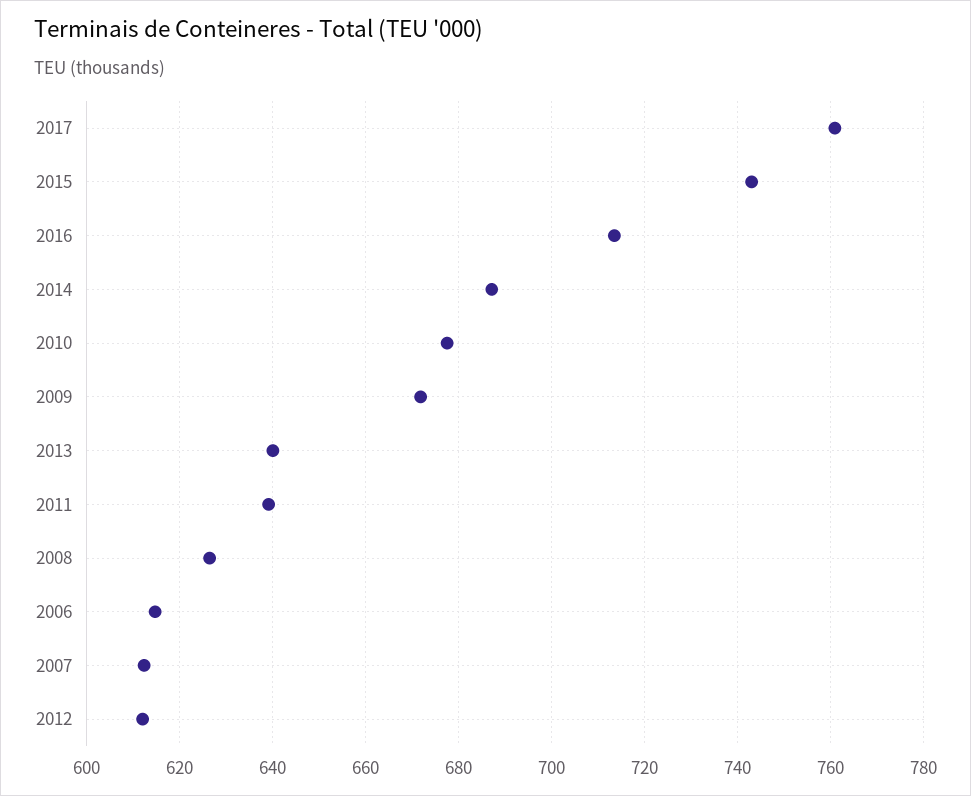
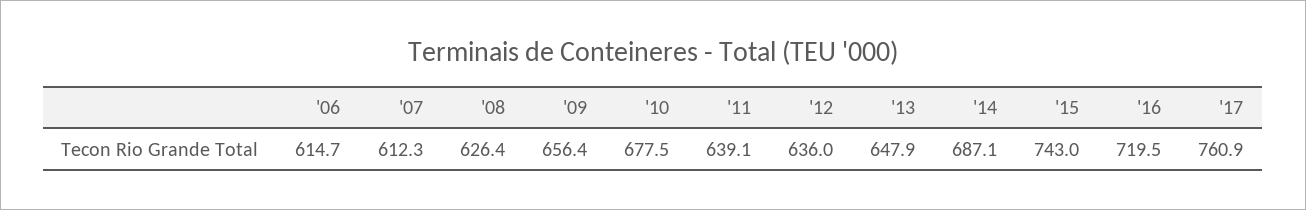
  {
    "2017": 760.9,
    "2015": 743,
-   "2016": 714,
+   "2016": 719.5,
    "2014": 687.1,
    "2010": 677.5,
-   "2009": 672,
+   "2009": 656.4,
-   "2013": 640,
+   "2013": 647.9,
    "2011": 639.1,
    "2008": 626.4,
    "2006": 614.7,
    "2007": 612.3,
-   "2012": 612
+   "2012": 636
  }

